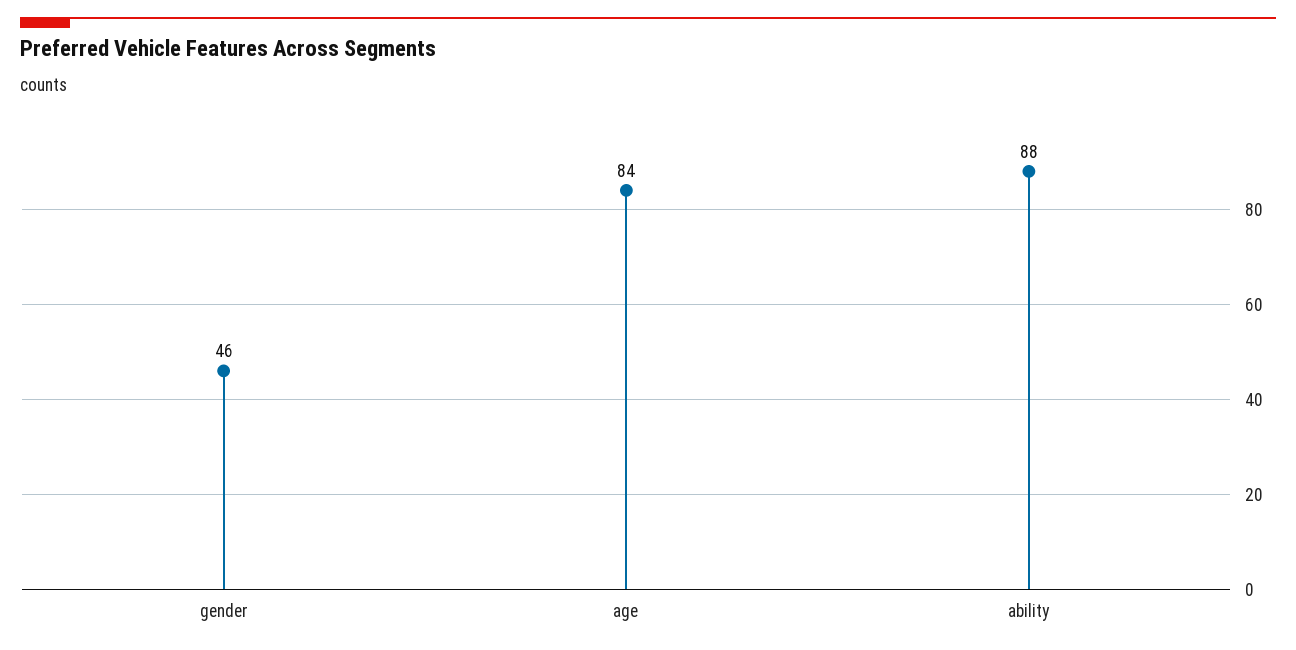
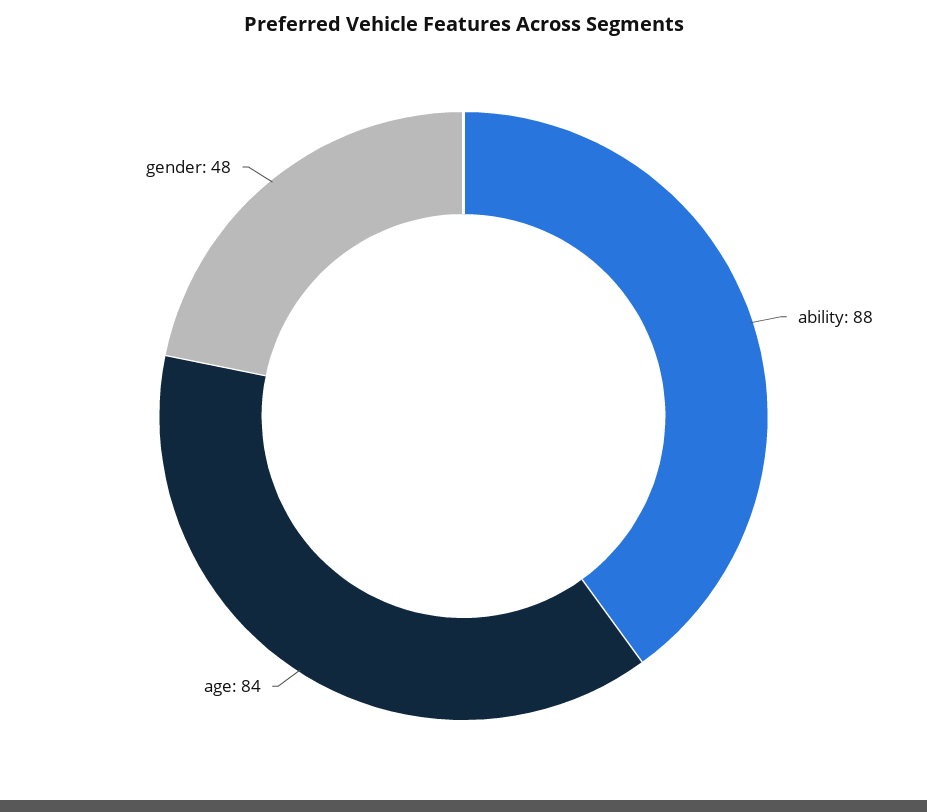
  {
-   "gender": 46,
+   "gender": 48,
    "age": 84,
    "ability": 88
  }

